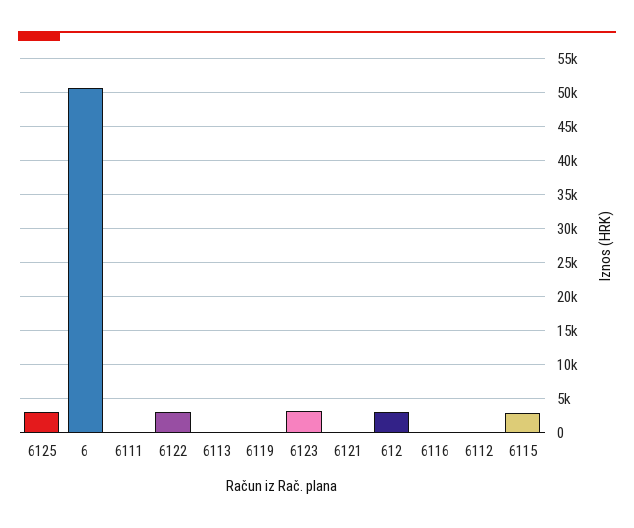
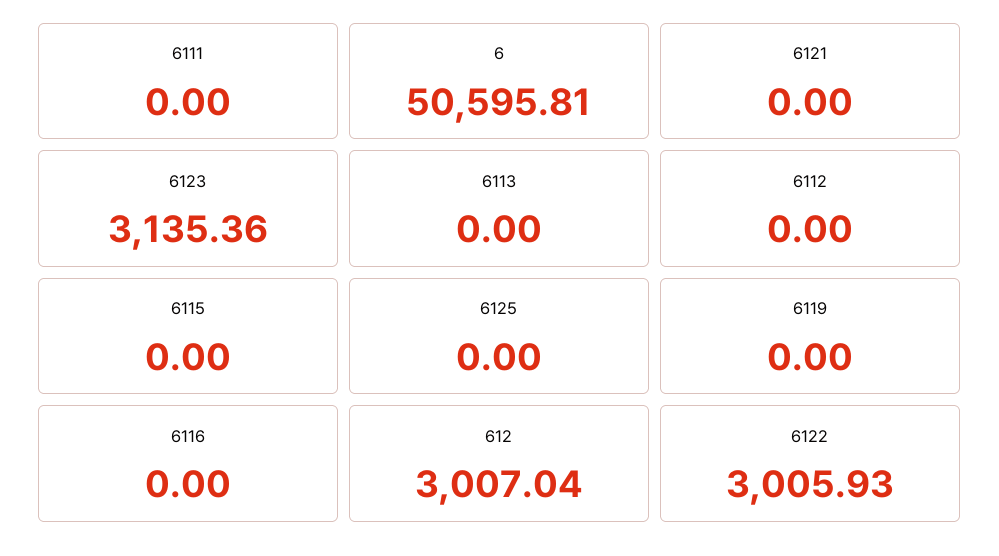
  {
-   "6125": 3000,
+   "6125": 0,
    "6": 50595.81,
    "6111": 0,
    "6122": 3005.93,
    "6113": 0,
    "6119": 0,
    "6123": 3135.36,
    "6121": 0,
    "612": 3007.04,
    "6116": 0,
    "6112": 0,
-   "6115": 3000
+   "6115": 0
  }

